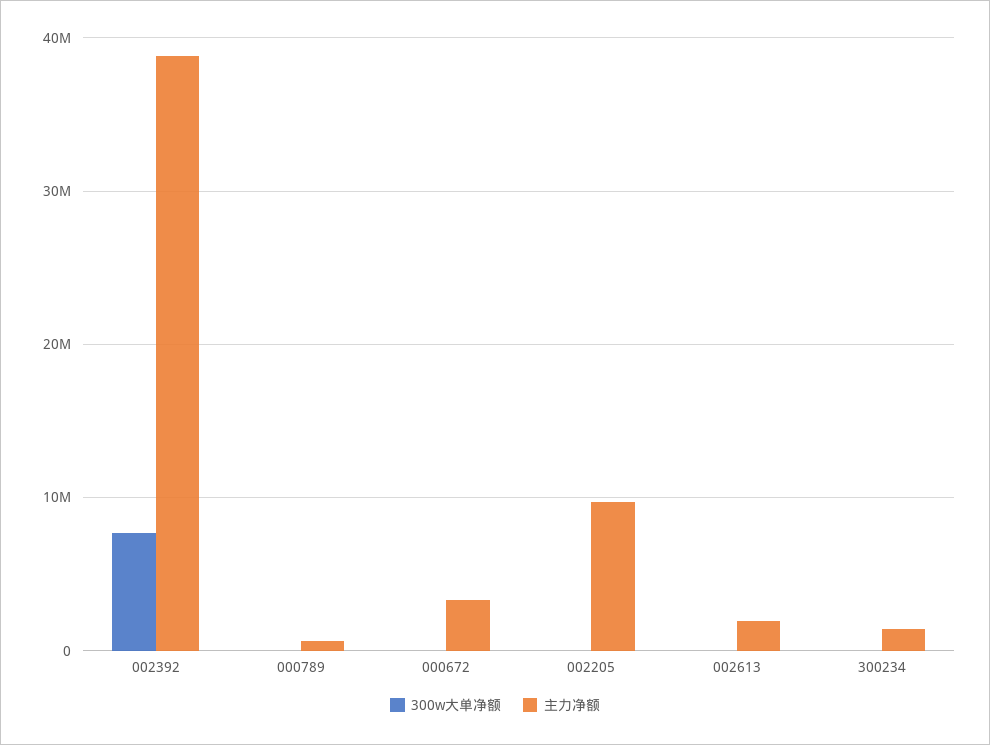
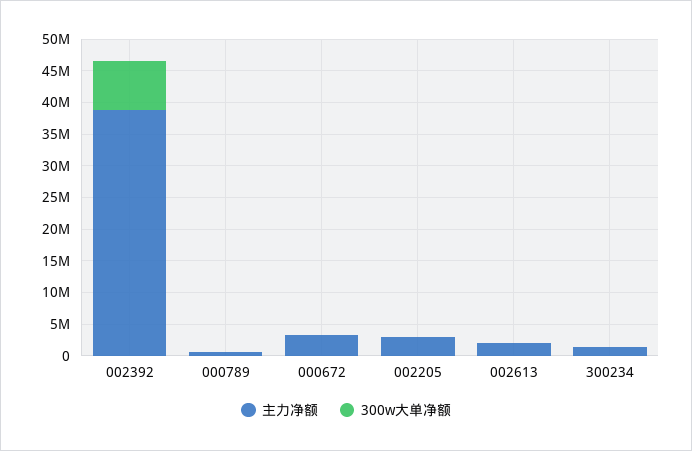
  {
    "300w大单净额": {
      "002392": 8000000,
      "000789": 0,
      "000672": 0,
      "002205": 0,
      "002613": 0,
      "300234": 0
    },
    "主力净额": {
      "002392": 39000000,
      "000789": 1000000,
      "000672": 3000000,
-     "002205": 10000000,
+     "002205": 2500000,
      "002613": 2000000,
      "300234": 1000000
    }
  }

